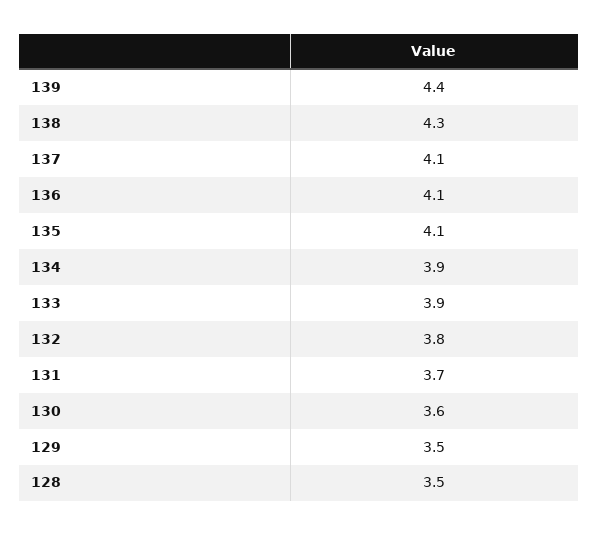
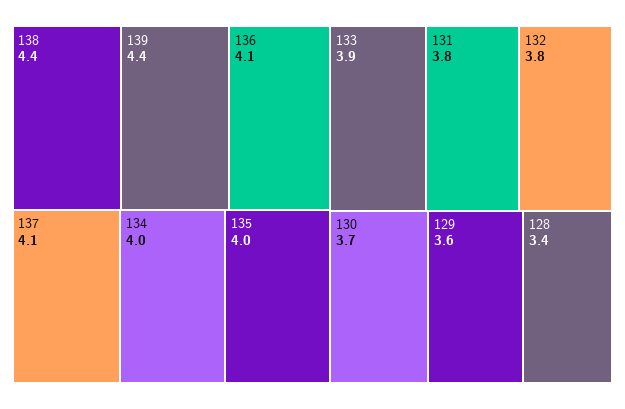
  {
    "139": 4.4,
-   "138": 4.3,
+   "138": 4.4,
    "137": 4.1,
    "136": 4.1,
-   "135": 4.1,
+   "135": 4,
-   "134": 3.9,
+   "134": 4,
    "133": 3.9,
    "132": 3.8,
-   "131": 3.7,
+   "131": 3.8,
-   "130": 3.6,
+   "130": 3.7,
-   "129": 3.5,
+   "129": 3.6,
-   "128": 3.5
+   "128": 3.4
  }

